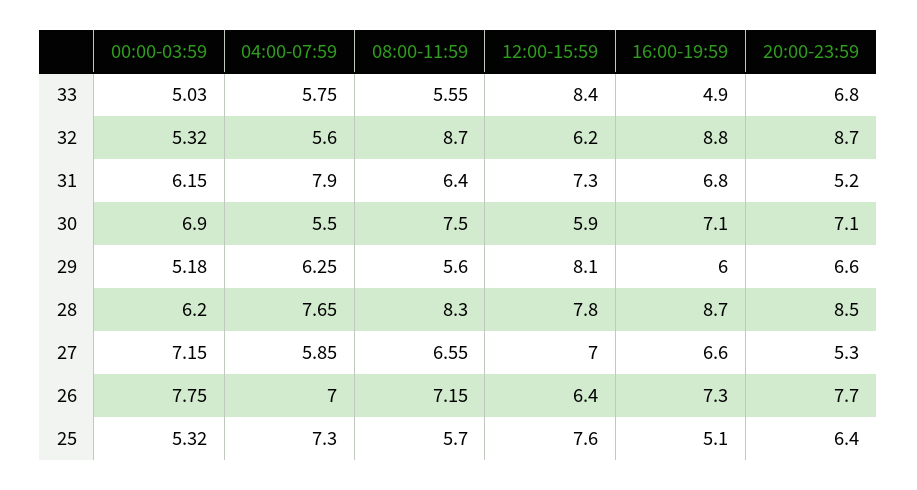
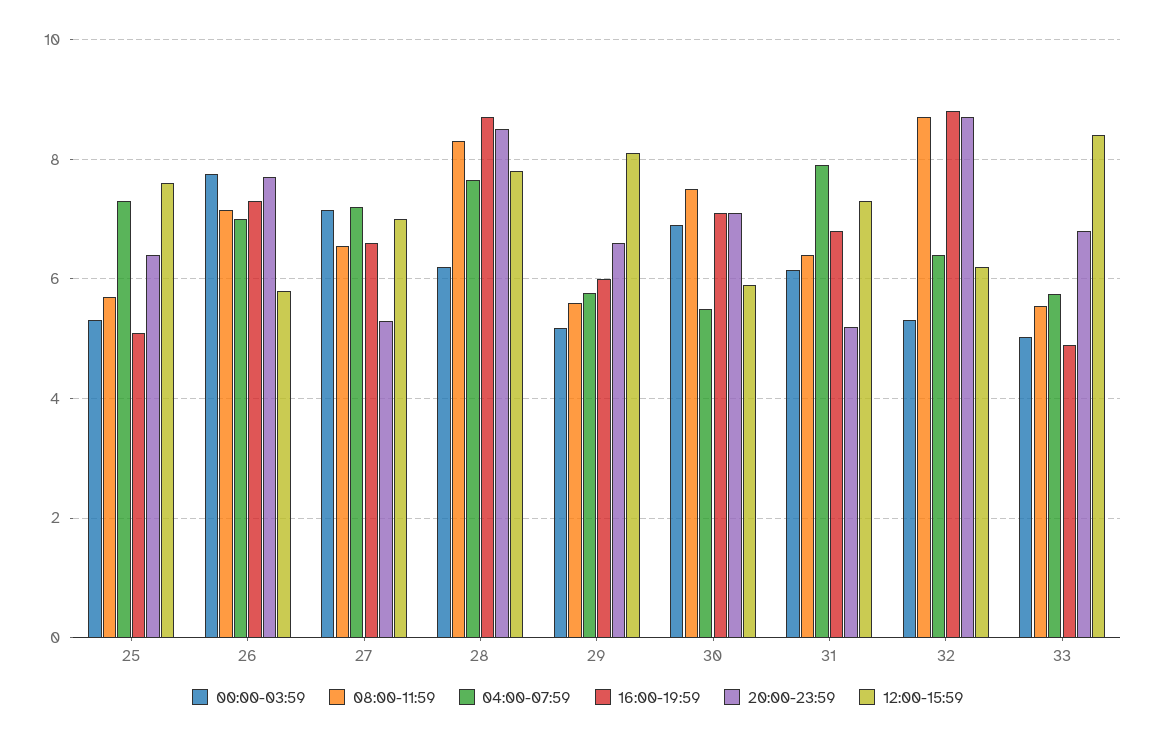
  {
    "00:00-03:59": {
      "33": 5.03,
      "32": 5.32,
      "31": 6.15,
      "30": 6.9,
      "29": 5.18,
      "28": 6.2,
      "27": 7.15,
      "26": 7.75,
      "25": 5.32
    },
    "04:00-07:59": {
      "33": 5.75,
-     "32": 5.6,
+     "32": 6.4,
      "31": 7.9,
      "30": 5.5,
-     "29": 6.25,
+     "29": 5.8,
      "28": 7.65,
-     "27": 5.85,
+     "27": 7.2,
      "26": 7,
      "25": 7.3
    },
    "08:00-11:59": {
      "33": 5.55,
      "32": 8.7,
      "31": 6.4,
      "30": 7.5,
      "29": 5.6,
      "28": 8.3,
      "27": 6.55,
      "26": 7.15,
      "25": 5.7
    },
    "12:00-15:59": {
      "33": 8.4,
      "32": 6.2,
      "31": 7.3,
      "30": 5.9,
      "29": 8.1,
      "28": 7.8,
      "27": 7,
-     "26": 6.4,
+     "26": 5.8,
      "25": 7.6
    },
    "16:00-19:59": {
      "33": 4.9,
      "32": 8.8,
      "31": 6.8,
      "30": 7.1,
      "29": 6,
      "28": 8.7,
      "27": 6.6,
      "26": 7.3,
      "25": 5.1
    },
    "20:00-23:59": {
      "33": 6.8,
      "32": 8.7,
      "31": 5.2,
      "30": 7.1,
      "29": 6.6,
      "28": 8.5,
      "27": 5.3,
      "26": 7.7,
      "25": 6.4
    }
  }

